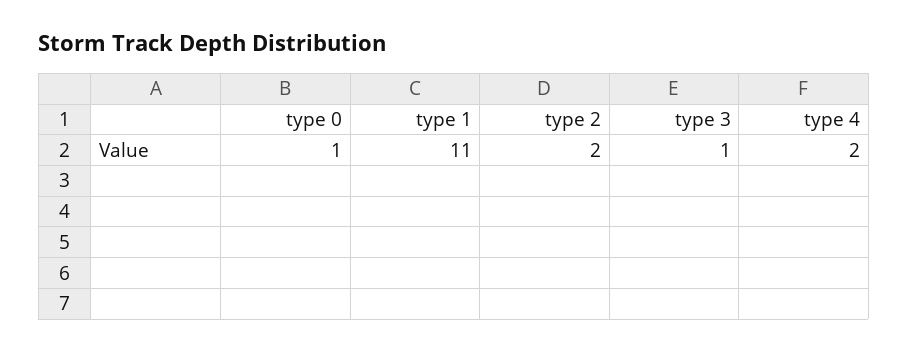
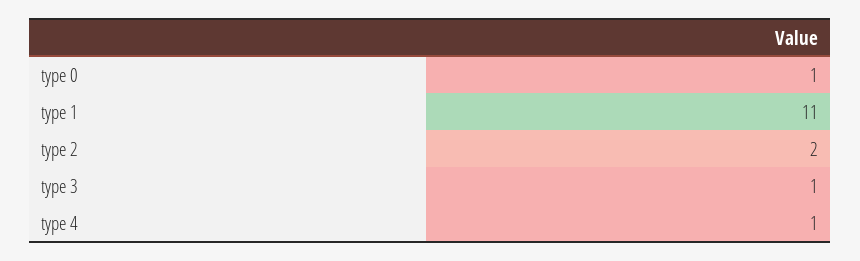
  {
    "type 0": 1,
    "type 1": 11,
    "type 2": 2,
    "type 3": 1,
-   "type 4": 2
+   "type 4": 1
  }

